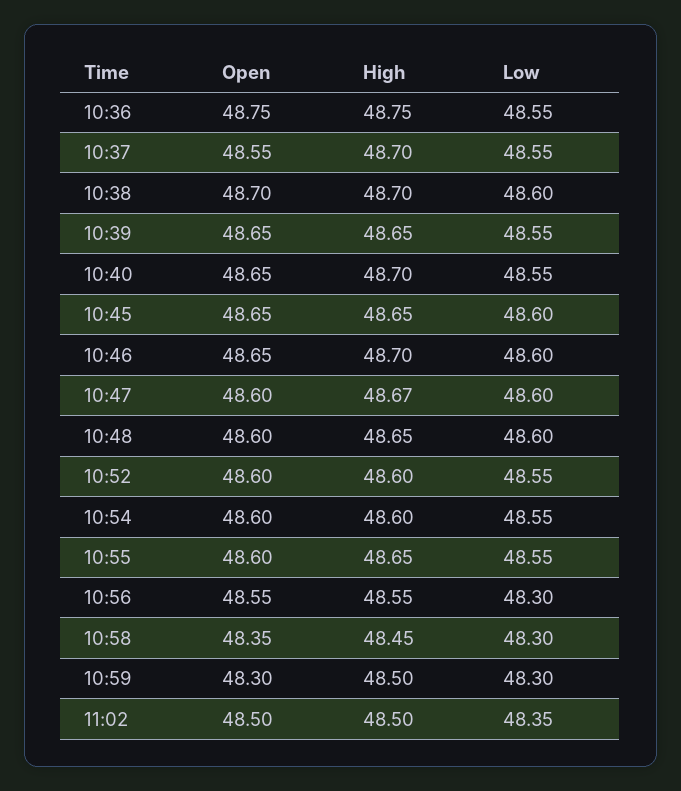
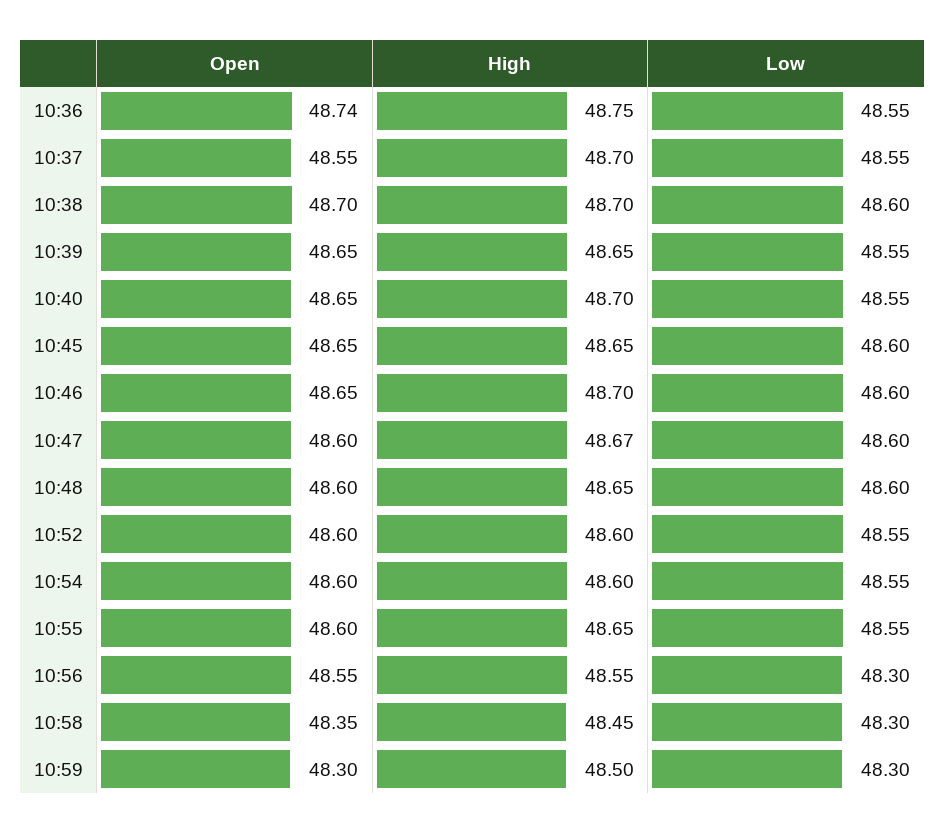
  {
    "Open": {
-     "10:36": 48.75,
+     "10:36": 48.74,
      "10:37": 48.55,
      "10:38": 48.7,
      "10:39": 48.65,
      "10:40": 48.65,
      "10:45": 48.65,
      "10:46": 48.65,
      "10:47": 48.6,
      "10:48": 48.6,
      "10:52": 48.6,
      "10:54": 48.6,
      "10:55": 48.6,
      "10:56": 48.55,
      "10:58": 48.35,
-     "10:59": 48.3,
+     "10:59": 48.3
-     "11:02": 48.5
    },
    "High": {
      "10:36": 48.75,
      "10:37": 48.7,
      "10:38": 48.7,
      "10:39": 48.65,
      "10:40": 48.7,
      "10:45": 48.65,
      "10:46": 48.7,
      "10:47": 48.67,
      "10:48": 48.65,
      "10:52": 48.6,
      "10:54": 48.6,
      "10:55": 48.65,
      "10:56": 48.55,
      "10:58": 48.45,
-     "10:59": 48.5,
+     "10:59": 48.5
-     "11:02": 48.5
    },
    "Low": {
      "10:36": 48.55,
      "10:37": 48.55,
      "10:38": 48.6,
      "10:39": 48.55,
      "10:40": 48.55,
      "10:45": 48.6,
      "10:46": 48.6,
      "10:47": 48.6,
      "10:48": 48.6,
      "10:52": 48.55,
      "10:54": 48.55,
      "10:55": 48.55,
      "10:56": 48.3,
      "10:58": 48.3,
-     "10:59": 48.3,
+     "10:59": 48.3
-     "11:02": 48.35
    }
  }

